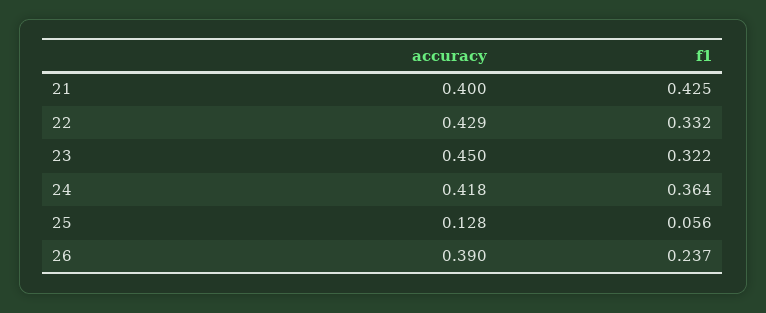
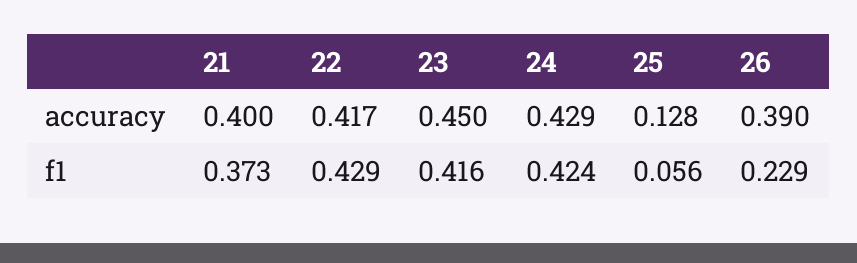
  {
    "accuracy": {
      "21": 0.4,
-     "22": 0.429,
+     "22": 0.417,
      "23": 0.45,
-     "24": 0.418,
+     "24": 0.429,
      "25": 0.128,
      "26": 0.39
    },
    "f1": {
-     "21": 0.425,
+     "21": 0.373,
-     "22": 0.332,
+     "22": 0.429,
-     "23": 0.322,
+     "23": 0.416,
-     "24": 0.364,
+     "24": 0.424,
      "25": 0.056,
-     "26": 0.237
+     "26": 0.229
    }
  }

